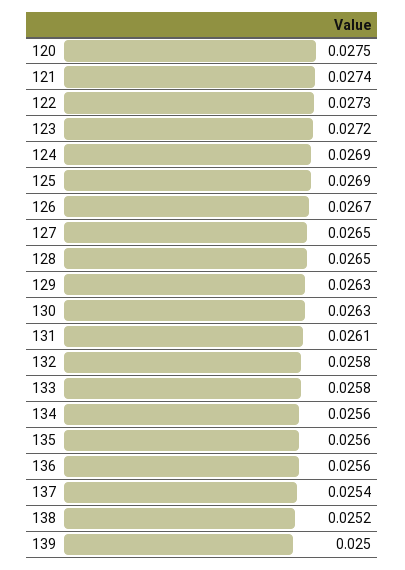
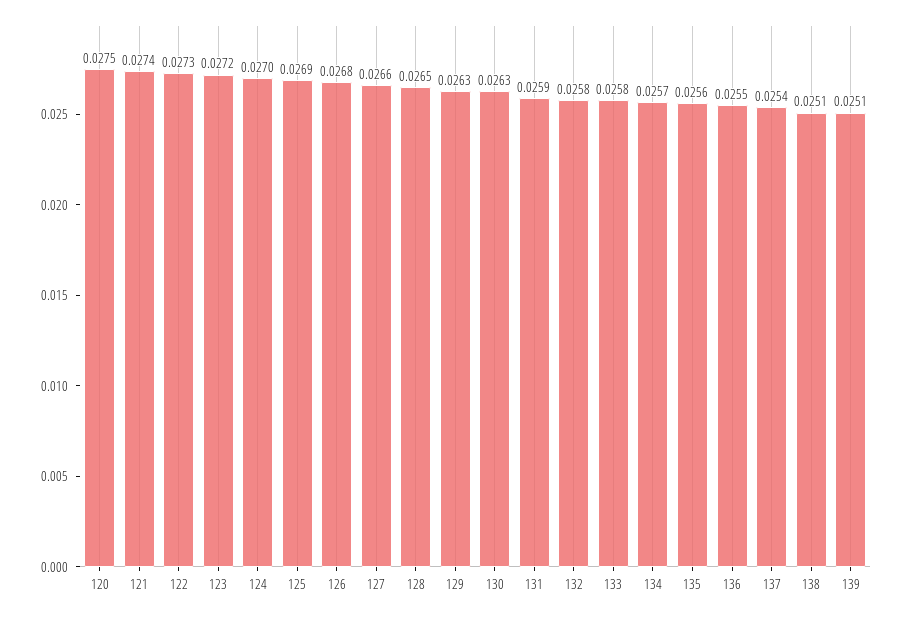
  {
    "120": 0.0275,
    "121": 0.0274,
    "122": 0.0273,
    "123": 0.0272,
-   "124": 0.0269,
+   "124": 0.027,
    "125": 0.0269,
-   "126": 0.0267,
+   "126": 0.0268,
-   "127": 0.0265,
+   "127": 0.0266,
    "128": 0.0265,
    "129": 0.0263,
    "130": 0.0263,
-   "131": 0.0261,
+   "131": 0.0259,
    "132": 0.0258,
    "133": 0.0258,
-   "134": 0.0256,
+   "134": 0.0257,
    "135": 0.0256,
-   "136": 0.0256,
+   "136": 0.0255,
    "137": 0.0254,
-   "138": 0.0252,
+   "138": 0.0251,
-   "139": 0.025
+   "139": 0.0251
  }

